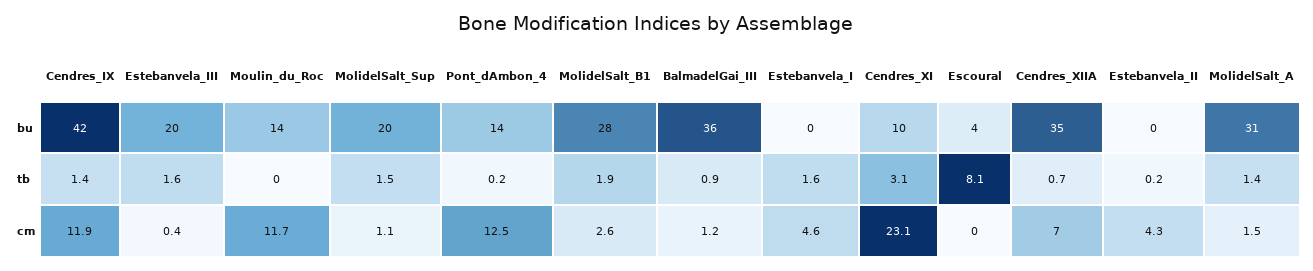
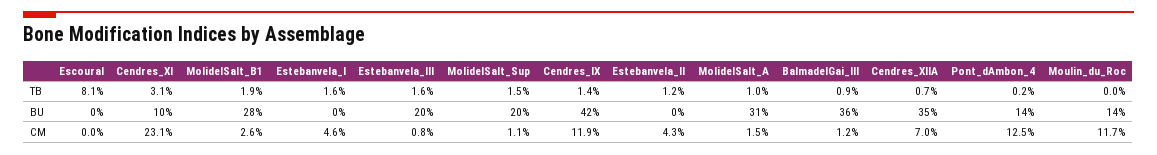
  {
    "Cendres_IX": {
      "bu": 42,
      "tb": 1.4,
      "cm": 11.9
    },
    "Estebanvela_III": {
      "bu": 20,
      "tb": 1.6,
-     "cm": 0.4
+     "cm": 0.8
    },
    "Moulin_du_Roc": {
      "bu": 14,
      "tb": 0,
      "cm": 11.7
    },
    "MolidelSalt_Sup": {
      "bu": 20,
      "tb": 1.5,
      "cm": 1.1
    },
    "Pont_dAmbon_4": {
      "bu": 14,
      "tb": 0.2,
      "cm": 12.5
    },
    "MolidelSalt_B1": {
      "bu": 28,
      "tb": 1.9,
      "cm": 2.6
    },
    "BalmadelGai_III": {
      "bu": 36,
      "tb": 0.9,
      "cm": 1.2
    },
    "Estebanvela_I": {
      "bu": 0,
      "tb": 1.6,
      "cm": 4.6
    },
    "Cendres_XI": {
      "bu": 10,
      "tb": 3.1,
      "cm": 23.1
    },
    "Escoural": {
-     "bu": 4,
+     "bu": 0,
      "tb": 8.1,
      "cm": 0
    },
    "Cendres_XIIA": {
      "bu": 35,
      "tb": 0.7,
      "cm": 7
    },
    "Estebanvela_II": {
      "bu": 0,
-     "tb": 0.2,
+     "tb": 1.2,
      "cm": 4.3
    },
    "MolidelSalt_A": {
      "bu": 31,
-     "tb": 1.4,
+     "tb": 1,
      "cm": 1.5
    }
  }

